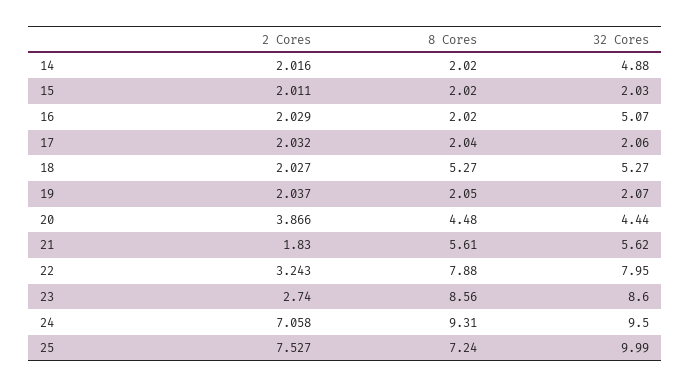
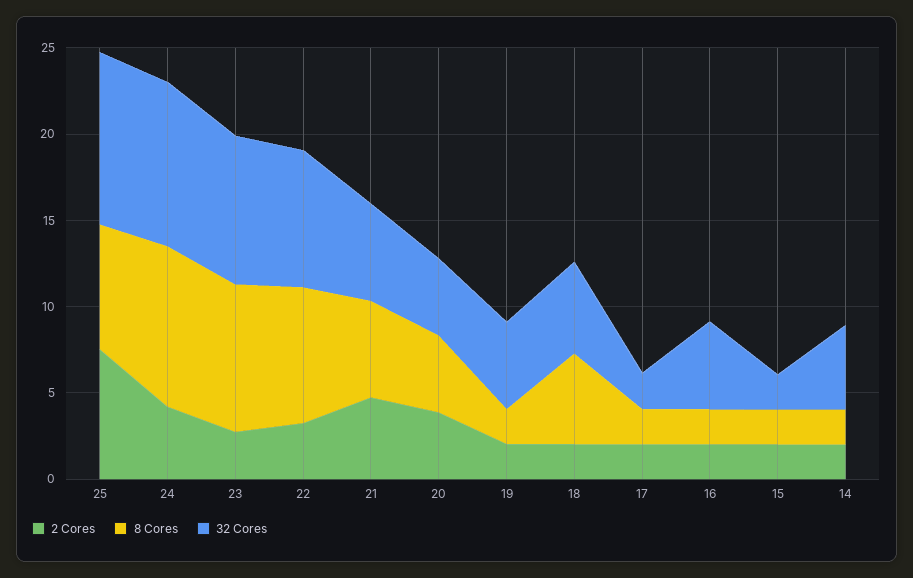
  {
    "2 Cores": {
      "14": 2.016,
      "15": 2.011,
      "16": 2.029,
      "17": 2.032,
      "18": 2.027,
      "19": 2.037,
      "20": 3.866,
-     "21": 1.83,
+     "21": 5,
      "22": 3.243,
      "23": 2.74,
-     "24": 7.058,
+     "24": 4,
      "25": 7.527
    },
    "8 Cores": {
      "14": 2.02,
      "15": 2.02,
      "16": 2.02,
      "17": 2.04,
      "18": 5.27,
      "19": 2.05,
      "20": 4.48,
      "21": 5.61,
      "22": 7.88,
      "23": 8.56,
      "24": 9.31,
      "25": 7.24
    },
    "32 Cores": {
      "14": 4.88,
      "15": 2.03,
      "16": 5.07,
      "17": 2.06,
      "18": 5.27,
-     "19": 2.07,
+     "19": 5,
      "20": 4.44,
      "21": 5.62,
      "22": 7.95,
      "23": 8.6,
      "24": 9.5,
      "25": 9.99
    }
  }

